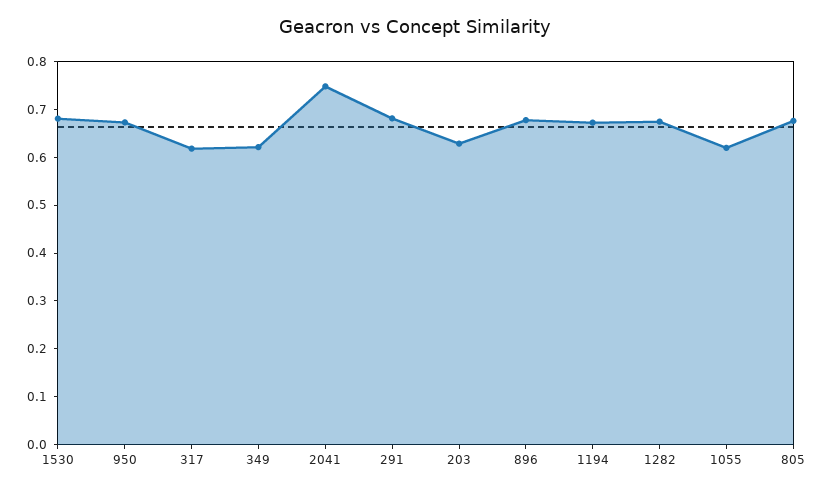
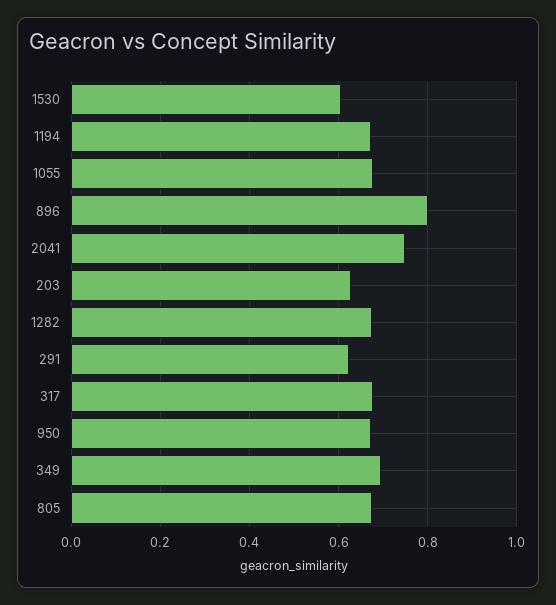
  {
-   "1530": 0.68,
+   "1530": 0.6,
    "950": 0.68,
-   "317": 0.62,
+   "317": 0.68,
-   "349": 0.62,
+   "349": 0.7,
    "2041": 0.74,
-   "291": 0.68,
+   "291": 0.62,
    "203": 0.62,
-   "896": 0.68,
+   "896": 0.8,
    "1194": 0.68,
    "1282": 0.68,
-   "1055": 0.62,
+   "1055": 0.68,
    "805": 0.68
  }

